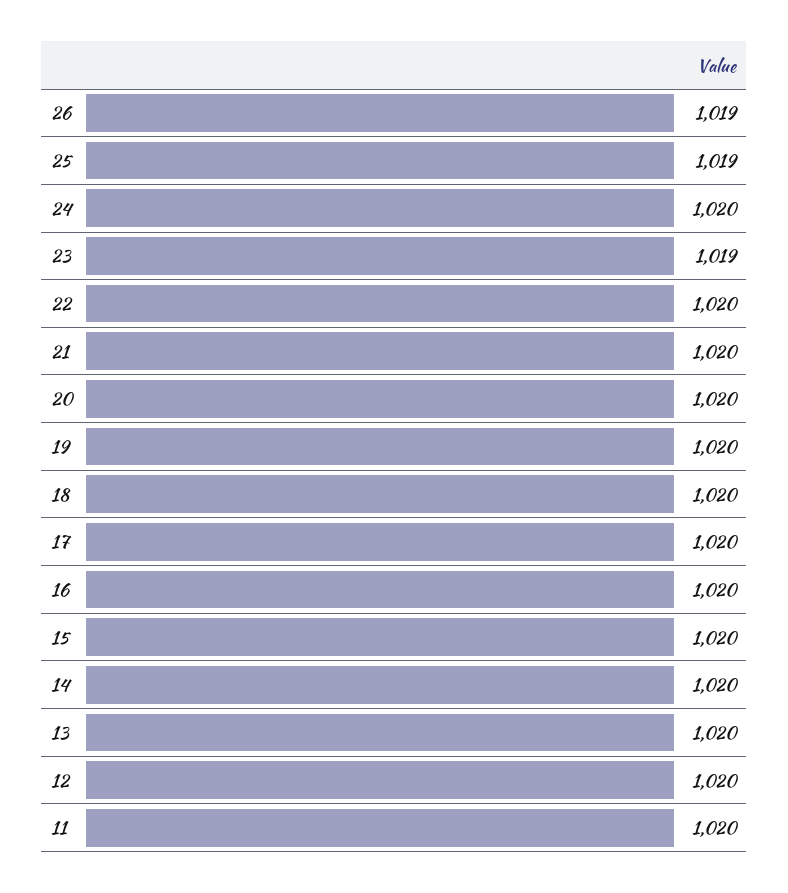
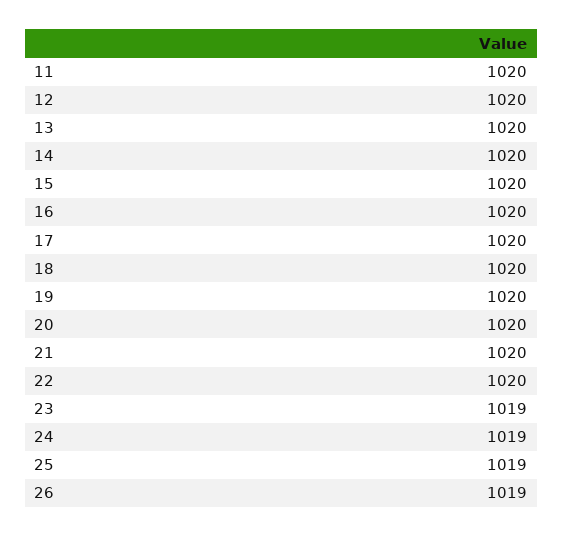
  {
    "26": 1019,
    "25": 1019,
-   "24": 1020,
+   "24": 1019,
    "23": 1019,
    "22": 1020,
    "21": 1020,
    "20": 1020,
    "19": 1020,
    "18": 1020,
    "17": 1020,
    "16": 1020,
    "15": 1020,
    "14": 1020,
    "13": 1020,
    "12": 1020,
    "11": 1020
  }

